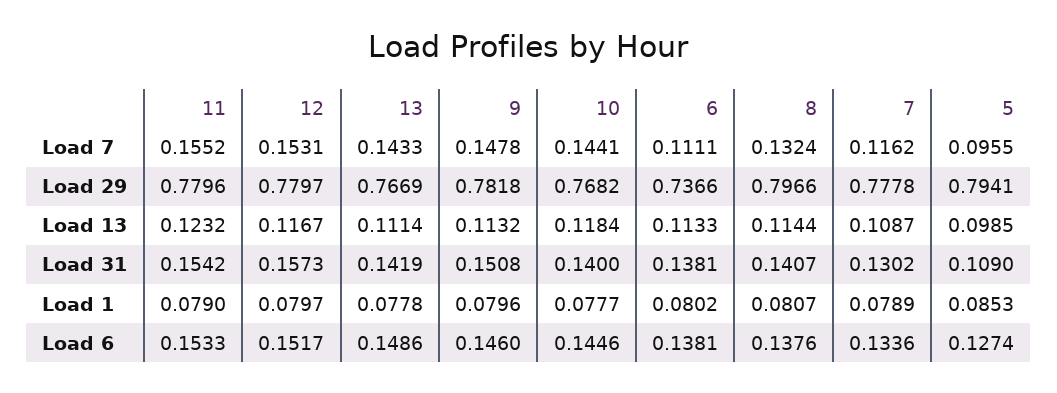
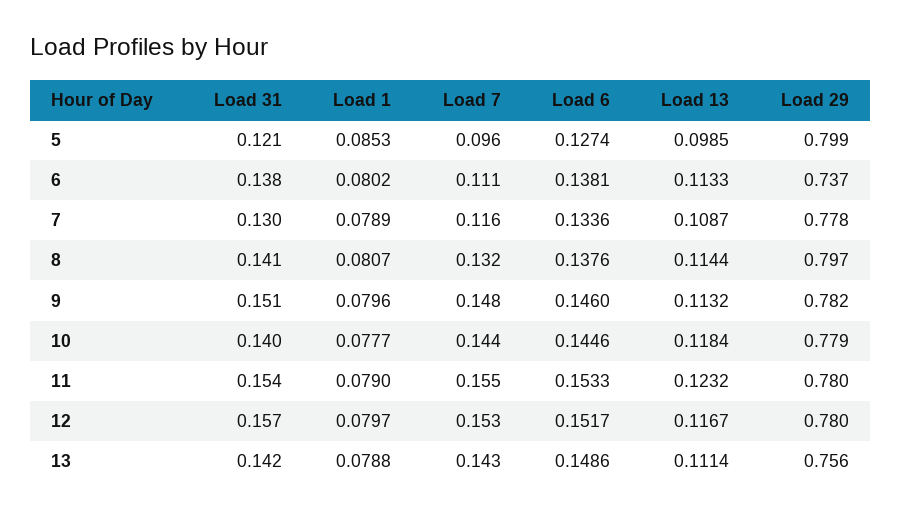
  {
    "11": {
      "Load 7": 0.1552,
      "Load 29": 0.7796,
      "Load 13": 0.1232,
      "Load 31": 0.1542,
      "Load 1": 0.079,
      "Load 6": 0.1533
    },
    "12": {
      "Load 7": 0.1531,
      "Load 29": 0.7797,
      "Load 13": 0.1167,
      "Load 31": 0.1573,
      "Load 1": 0.0797,
      "Load 6": 0.1517
    },
    "13": {
      "Load 7": 0.1433,
-     "Load 29": 0.7669,
+     "Load 29": 0.756,
      "Load 13": 0.1114,
      "Load 31": 0.1419,
-     "Load 1": 0.0778,
+     "Load 1": 0.0788,
      "Load 6": 0.1486
    },
    "9": {
      "Load 7": 0.1478,
      "Load 29": 0.7818,
      "Load 13": 0.1132,
      "Load 31": 0.1508,
      "Load 1": 0.0796,
      "Load 6": 0.146
    },
    "10": {
      "Load 7": 0.1441,
-     "Load 29": 0.7682,
+     "Load 29": 0.779,
      "Load 13": 0.1184,
      "Load 31": 0.14,
      "Load 1": 0.0777,
      "Load 6": 0.1446
    },
    "6": {
      "Load 7": 0.1111,
      "Load 29": 0.7366,
      "Load 13": 0.1133,
      "Load 31": 0.1381,
      "Load 1": 0.0802,
      "Load 6": 0.1381
    },
    "8": {
      "Load 7": 0.1324,
      "Load 29": 0.7966,
      "Load 13": 0.1144,
      "Load 31": 0.1407,
      "Load 1": 0.0807,
      "Load 6": 0.1376
    },
    "7": {
      "Load 7": 0.1162,
      "Load 29": 0.7778,
      "Load 13": 0.1087,
      "Load 31": 0.1302,
      "Load 1": 0.0789,
      "Load 6": 0.1336
    },
    "5": {
      "Load 7": 0.0955,
-     "Load 29": 0.7941,
+     "Load 29": 0.799,
      "Load 13": 0.0985,
-     "Load 31": 0.109,
+     "Load 31": 0.121,
      "Load 1": 0.0853,
      "Load 6": 0.1274
    }
  }

